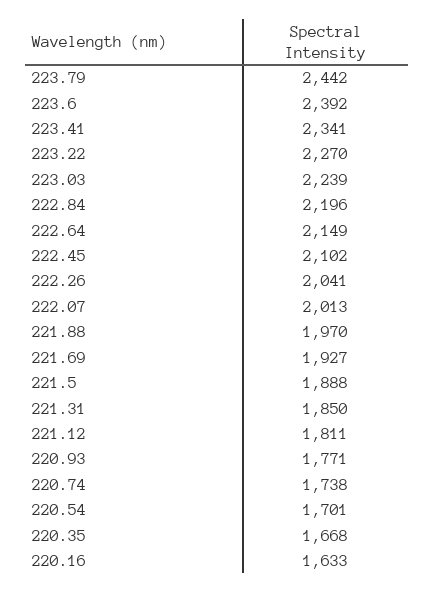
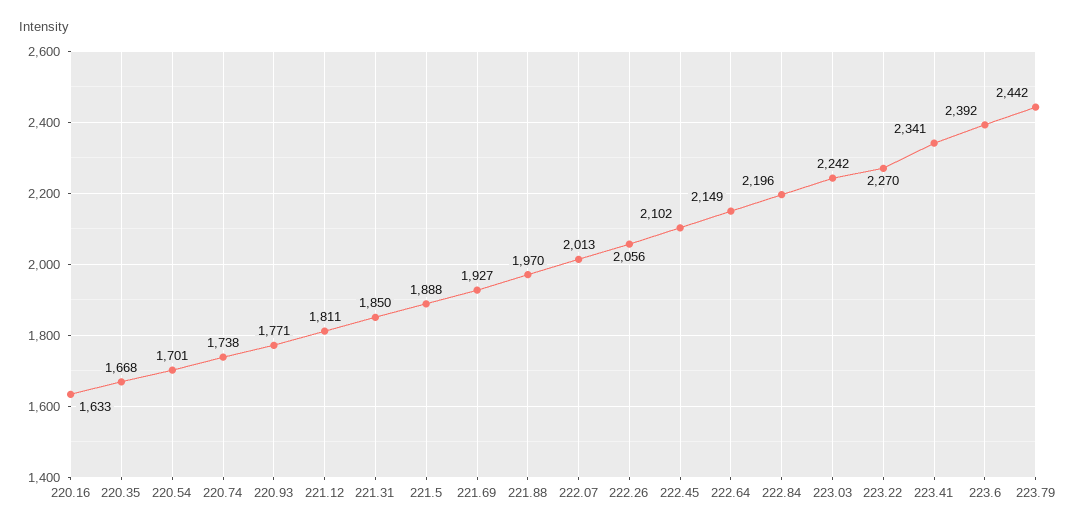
  {
    "223.79": 2442,
    "223.6": 2392,
    "223.41": 2341,
    "223.22": 2270,
-   "223.03": 2239,
+   "223.03": 2242,
    "222.84": 2196,
    "222.64": 2149,
    "222.45": 2102,
-   "222.26": 2041,
+   "222.26": 2056,
    "222.07": 2013,
    "221.88": 1970,
    "221.69": 1927,
    "221.5": 1888,
    "221.31": 1850,
    "221.12": 1811,
    "220.93": 1771,
    "220.74": 1738,
    "220.54": 1701,
    "220.35": 1668,
    "220.16": 1633
  }

